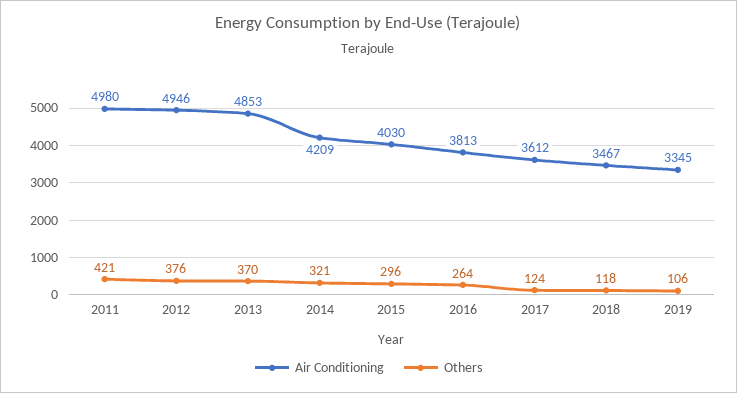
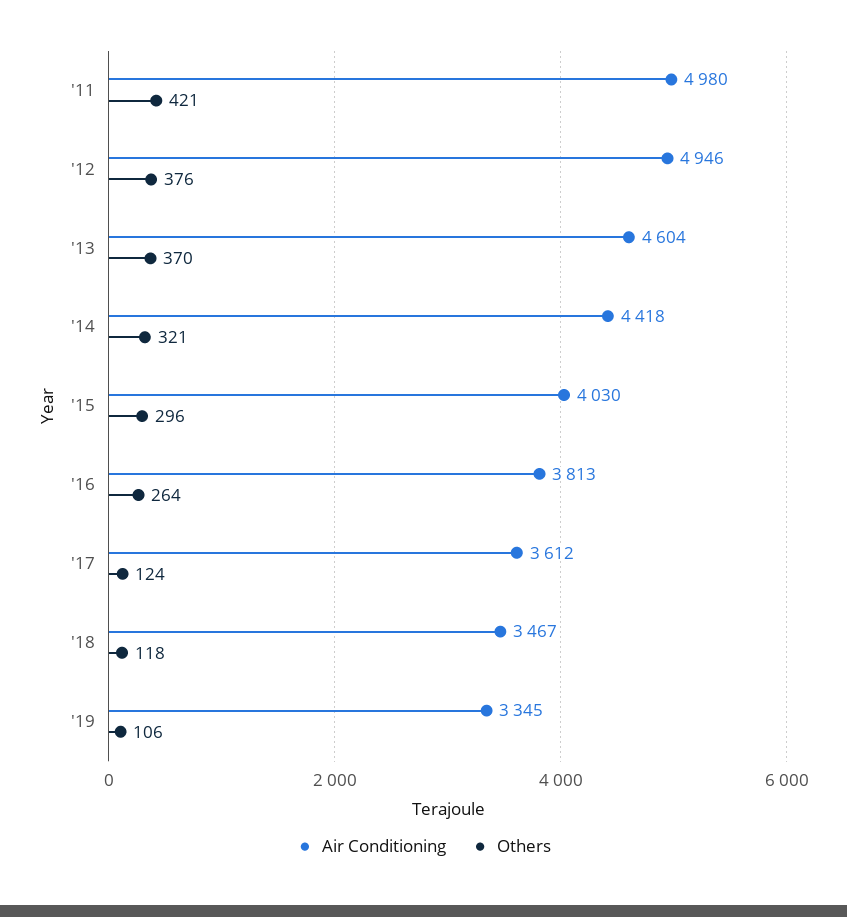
  {
    "Air Conditioning": {
      "2011": 4980,
      "2012": 4946,
-     "2013": 4853,
+     "2013": 4604,
-     "2014": 4209,
+     "2014": 4418,
      "2015": 4030,
      "2016": 3813,
      "2017": 3612,
      "2018": 3467,
      "2019": 3345
    },
    "Others": {
      "2011": 421,
      "2012": 376,
      "2013": 370,
      "2014": 321,
      "2015": 296,
      "2016": 264,
      "2017": 124,
      "2018": 118,
      "2019": 106
    }
  }

